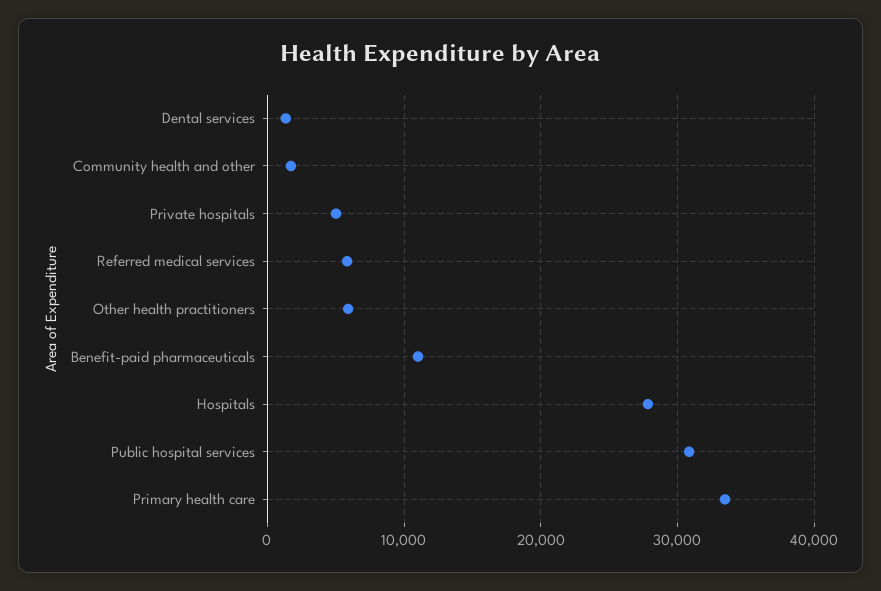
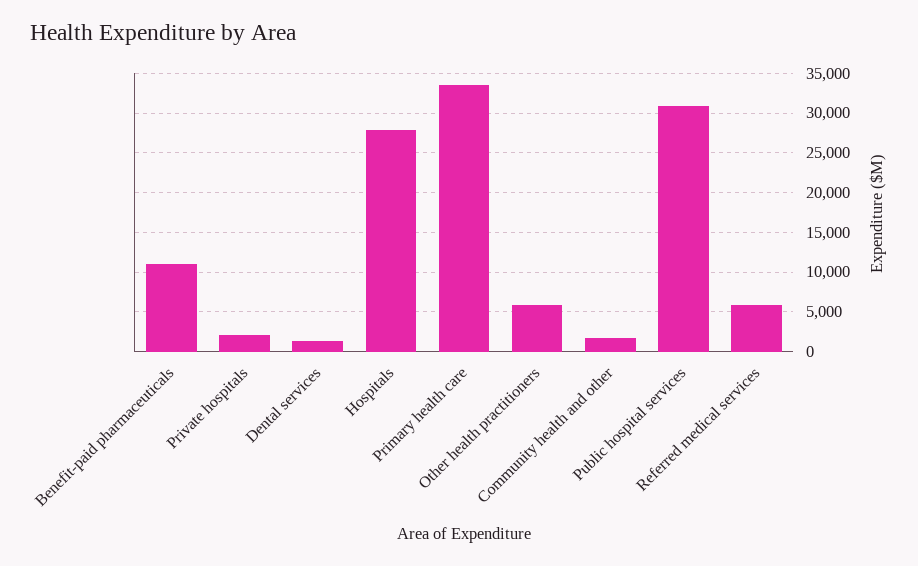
  {
    "Dental services": 1000,
    "Community health and other": 2000,
-   "Private hospitals": 5000,
+   "Private hospitals": 2000,
    "Referred medical services": 6000,
    "Other health practitioners": 6000,
    "Benefit-paid pharmaceuticals": 11000,
    "Hospitals": 28000,
    "Public hospital services": 31000,
    "Primary health care": 33000
  }

